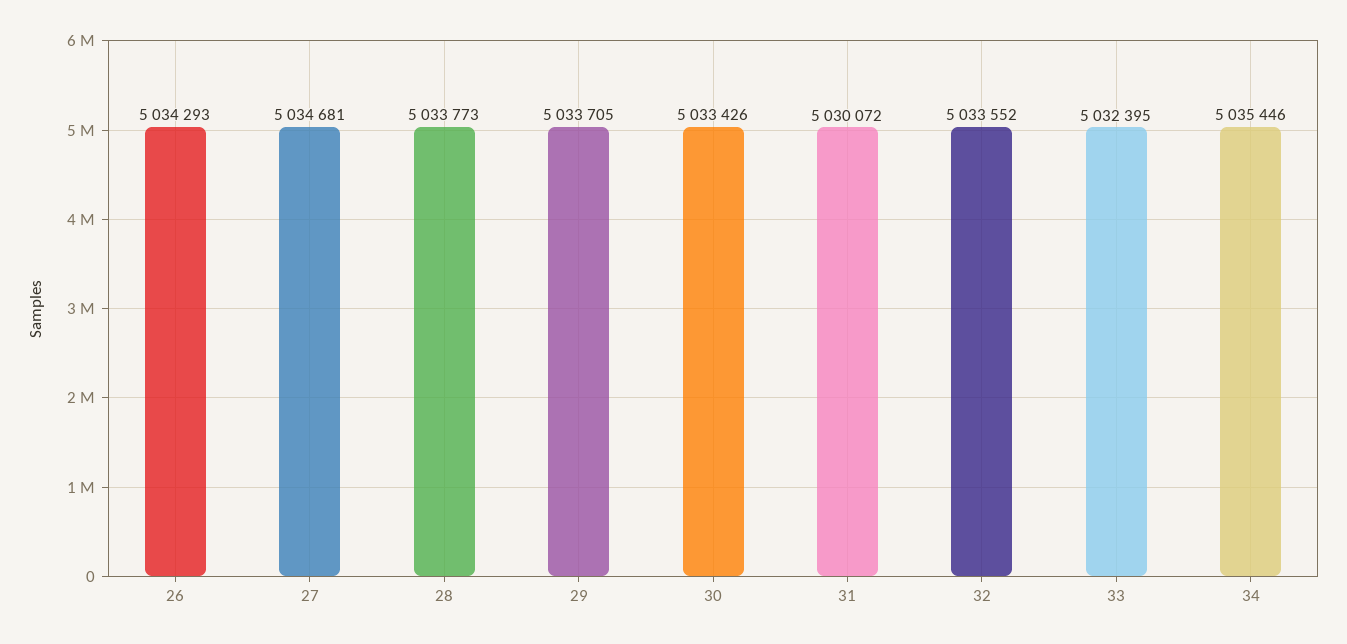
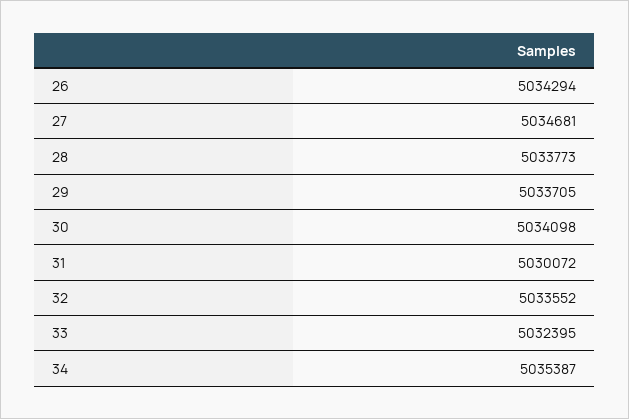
  {
-   "26": 5034293,
+   "26": 5034294,
    "27": 5034681,
    "28": 5033773,
    "29": 5033705,
-   "30": 5033426,
+   "30": 5034098,
    "31": 5030072,
    "32": 5033552,
    "33": 5032395,
-   "34": 5035446
+   "34": 5035387
  }

